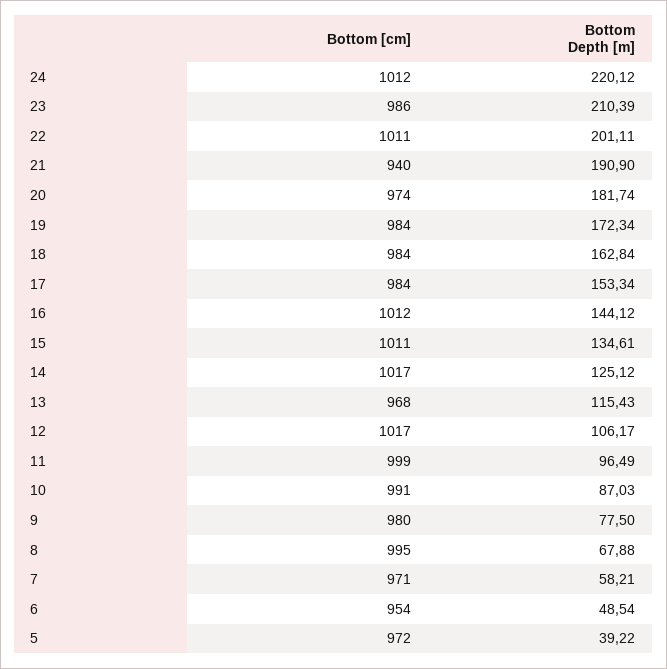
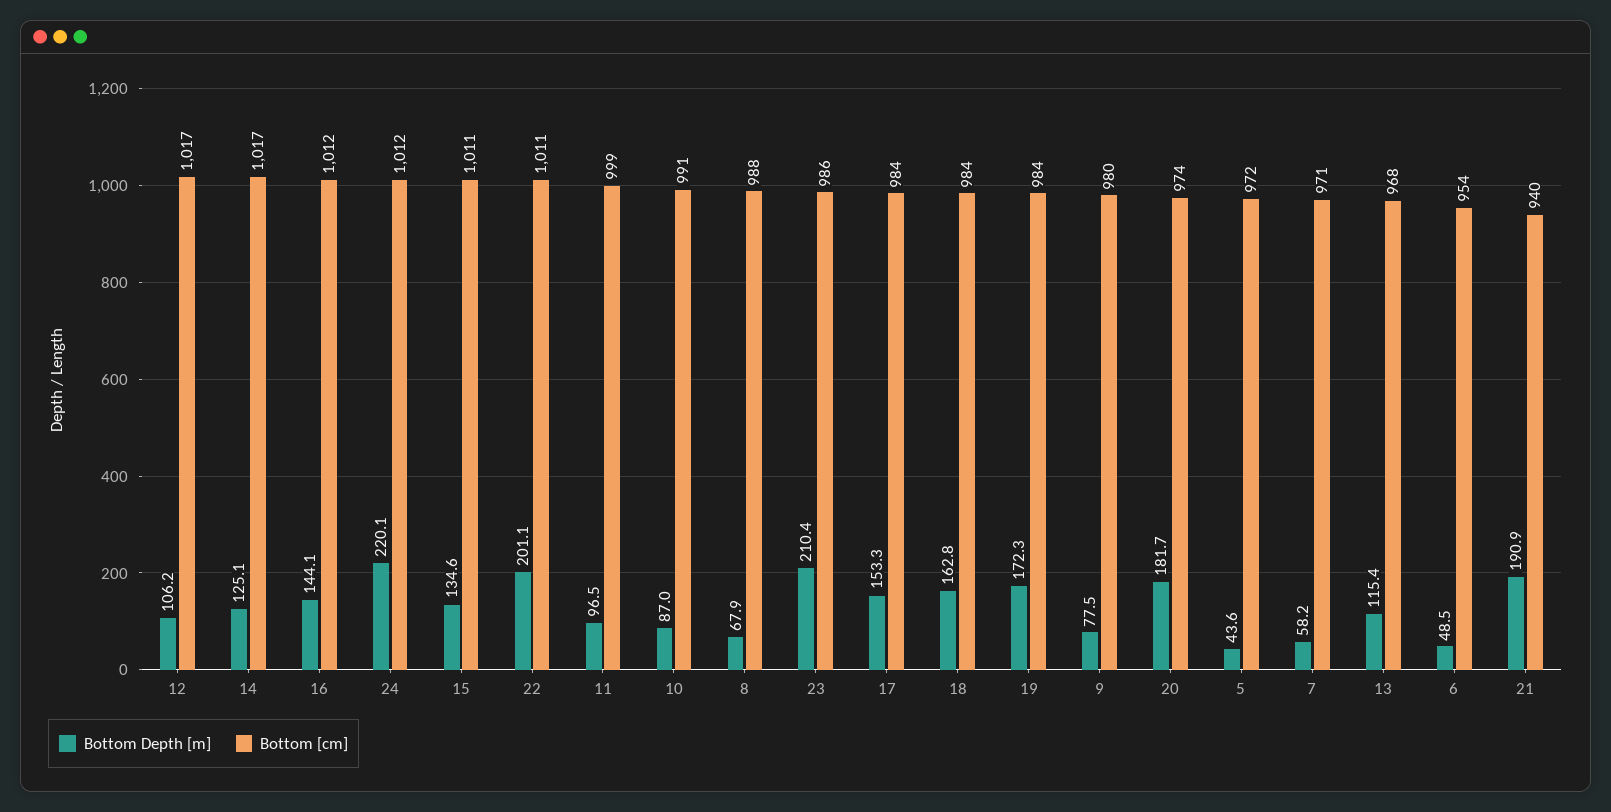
  {
    "Bottom [cm]": {
      "24": 1012,
      "23": 986,
      "22": 1011,
      "21": 940,
      "20": 974,
      "19": 984,
      "18": 984,
      "17": 984,
      "16": 1012,
      "15": 1011,
      "14": 1017,
      "13": 968,
      "12": 1017,
      "11": 999,
      "10": 991,
      "9": 980,
-     "8": 995,
+     "8": 988,
      "7": 971,
      "6": 954,
      "5": 972
    },
    "Bottom Depth [m]": {
      "24": 220.12,
      "23": 210.39,
      "22": 201.11,
      "21": 190.9,
      "20": 181.74,
      "19": 172.34,
      "18": 162.84,
      "17": 153.34,
      "16": 144.12,
      "15": 134.61,
      "14": 125.12,
      "13": 115.43,
      "12": 106.17,
      "11": 96.49,
      "10": 87.03,
      "9": 77.5,
      "8": 67.88,
      "7": 58.21,
      "6": 48.54,
-     "5": 39.22
+     "5": 43.6
    }
  }

